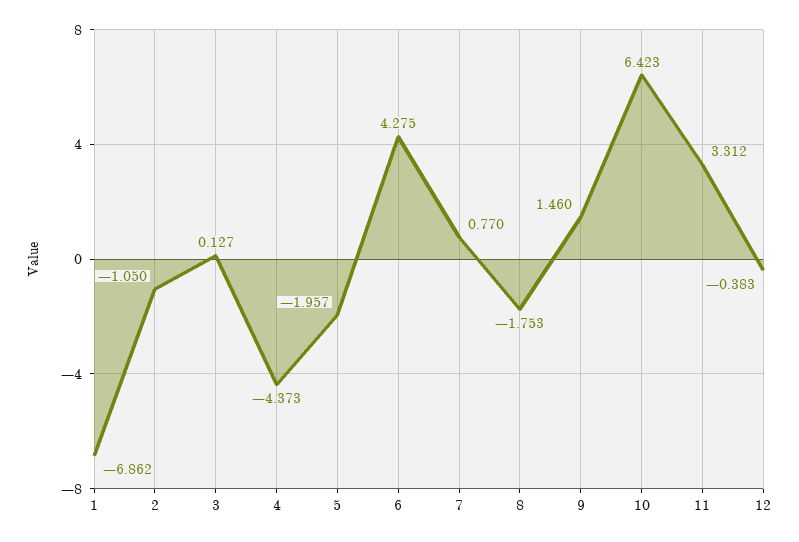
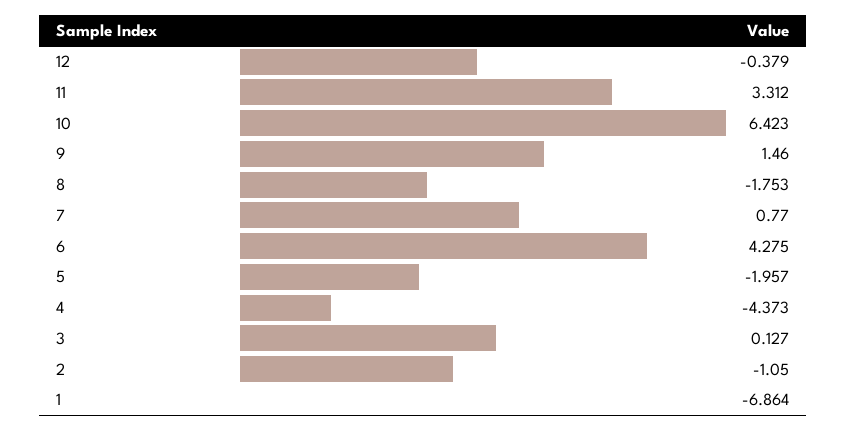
  {
-   "1": -6.862,
+   "1": -6.864,
    "2": -1.05,
    "3": 0.127,
    "4": -4.373,
    "5": -1.957,
    "6": 4.275,
    "7": 0.77,
    "8": -1.753,
    "9": 1.46,
    "10": 6.423,
    "11": 3.312,
-   "12": -0.383
+   "12": -0.379
  }

